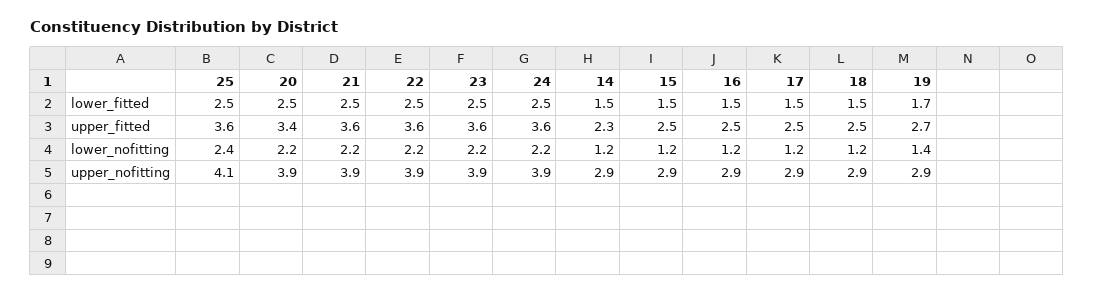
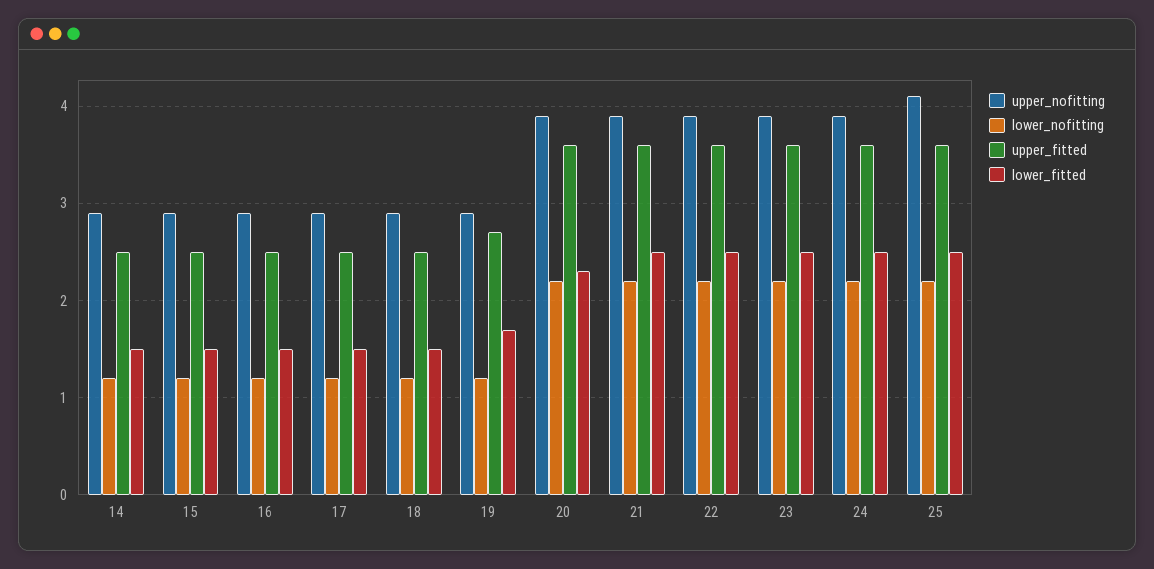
  {
    "lower_fitted": {
      "25": 2.5,
-     "20": 2.5,
+     "20": 2.3,
      "21": 2.5,
      "22": 2.5,
      "23": 2.5,
      "24": 2.5,
      "14": 1.5,
      "15": 1.5,
      "16": 1.5,
      "17": 1.5,
      "18": 1.5,
      "19": 1.7
    },
    "upper_fitted": {
      "25": 3.6,
-     "20": 3.4,
+     "20": 3.6,
      "21": 3.6,
      "22": 3.6,
      "23": 3.6,
      "24": 3.6,
-     "14": 2.3,
+     "14": 2.5,
      "15": 2.5,
      "16": 2.5,
      "17": 2.5,
      "18": 2.5,
      "19": 2.7
    },
    "lower_nofitting": {
-     "25": 2.4,
+     "25": 2.2,
      "20": 2.2,
      "21": 2.2,
      "22": 2.2,
      "23": 2.2,
      "24": 2.2,
      "14": 1.2,
      "15": 1.2,
      "16": 1.2,
      "17": 1.2,
      "18": 1.2,
-     "19": 1.4
+     "19": 1.2
    },
    "upper_nofitting": {
      "25": 4.1,
      "20": 3.9,
      "21": 3.9,
      "22": 3.9,
      "23": 3.9,
      "24": 3.9,
      "14": 2.9,
      "15": 2.9,
      "16": 2.9,
      "17": 2.9,
      "18": 2.9,
      "19": 2.9
    }
  }

